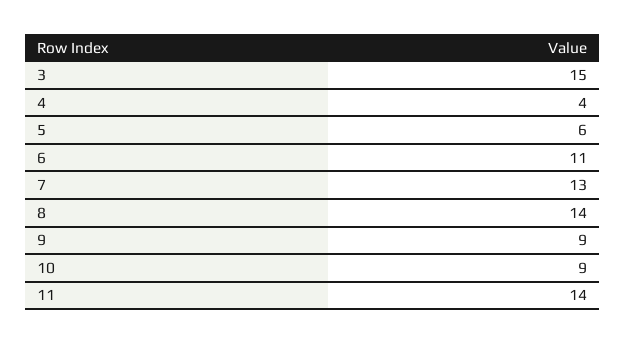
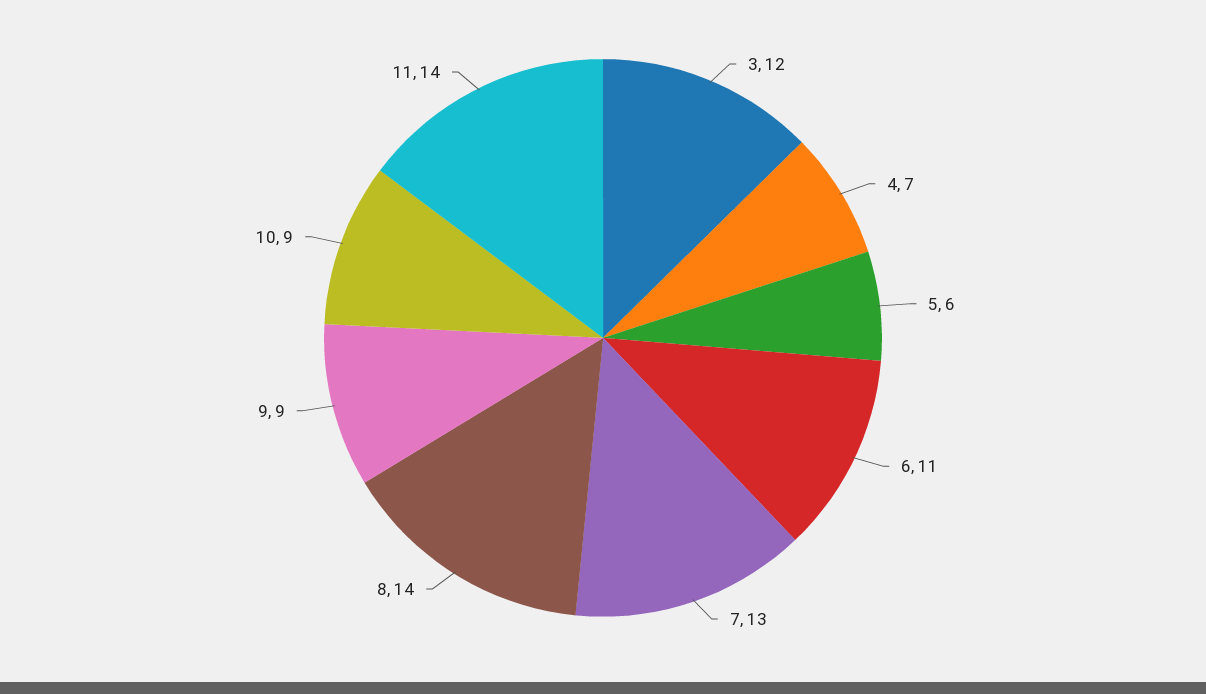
  {
-   "3": 15,
+   "3": 12,
-   "4": 4,
+   "4": 7,
    "5": 6,
    "6": 11,
    "7": 13,
    "8": 14,
    "9": 9,
    "10": 9,
    "11": 14
  }

